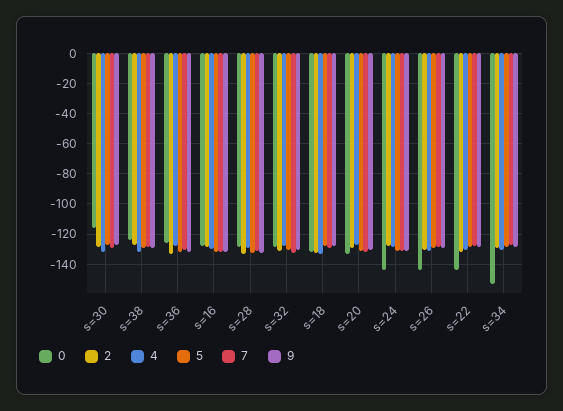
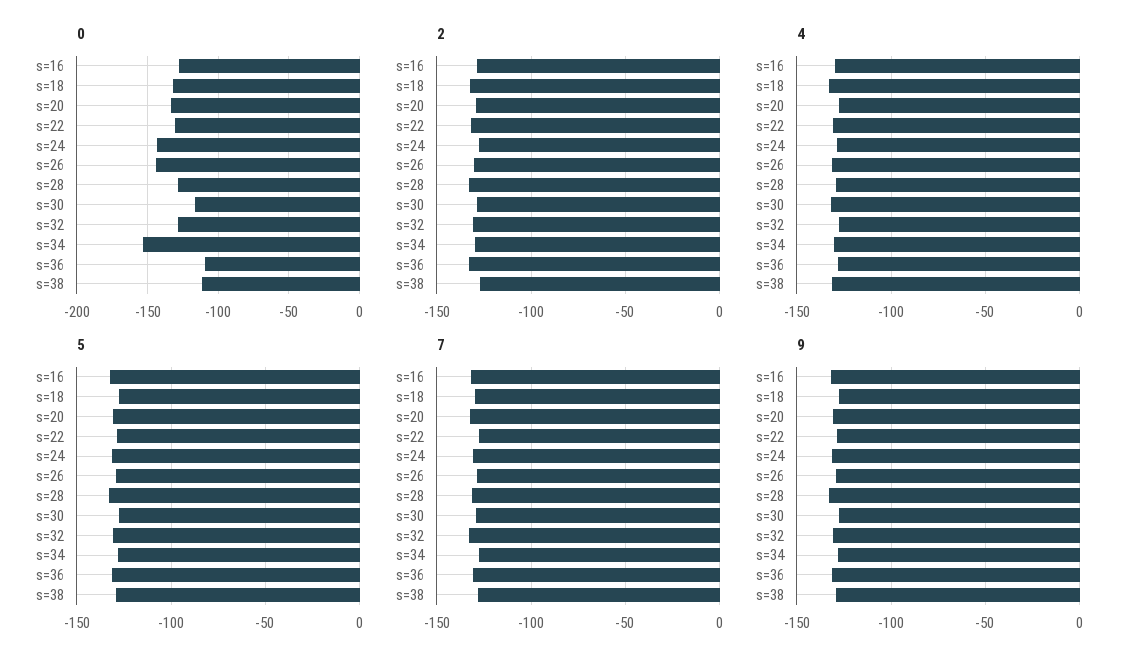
  {
    "0": {
      "s=30": -115,
-     "s=38": -125,
+     "s=38": -110,
-     "s=36": -125,
+     "s=36": -110,
      "s=16": -130,
      "s=28": -130,
      "s=32": -130,
      "s=18": -130,
      "s=20": -135,
      "s=24": -145,
      "s=26": -145,
-     "s=22": -145,
+     "s=22": -130,
      "s=34": -155
    },
    "2": {
      "s=30": -130,
      "s=38": -125,
      "s=36": -135,
      "s=16": -130,
      "s=28": -135,
      "s=32": -130,
      "s=18": -135,
      "s=20": -130,
      "s=24": -130,
      "s=26": -130,
      "s=22": -130,
      "s=34": -130
    },
    "4": {
      "s=30": -130,
      "s=38": -130,
      "s=36": -130,
      "s=16": -130,
      "s=28": -130,
      "s=32": -130,
      "s=18": -135,
      "s=20": -125,
      "s=24": -130,
      "s=26": -130,
      "s=22": -130,
      "s=34": -130
    },
    "5": {
      "s=30": -130,
      "s=38": -130,
      "s=36": -130,
      "s=16": -130,
      "s=28": -135,
      "s=32": -130,
      "s=18": -130,
      "s=20": -130,
      "s=24": -130,
      "s=26": -130,
      "s=22": -130,
      "s=34": -130
    },
    "7": {
      "s=30": -130,
      "s=38": -130,
      "s=36": -130,
      "s=16": -130,
      "s=28": -130,
      "s=32": -135,
      "s=18": -130,
      "s=20": -130,
      "s=24": -130,
      "s=26": -130,
      "s=22": -130,
      "s=34": -130
    },
    "9": {
      "s=30": -125,
      "s=38": -130,
      "s=36": -130,
      "s=16": -130,
      "s=28": -135,
      "s=32": -130,
      "s=18": -130,
      "s=20": -130,
      "s=24": -130,
      "s=26": -130,
      "s=22": -130,
      "s=34": -130
    }
  }

